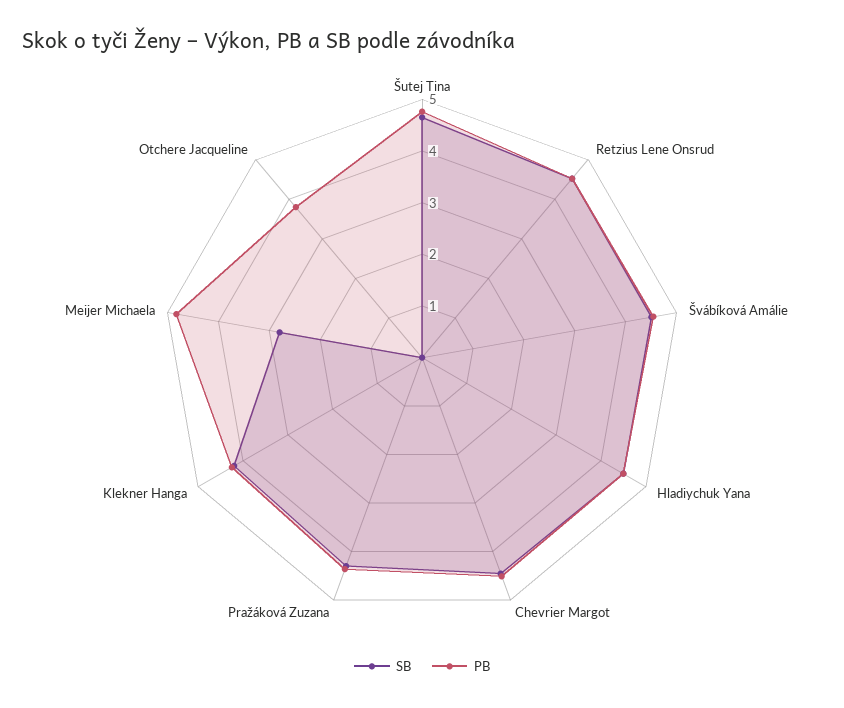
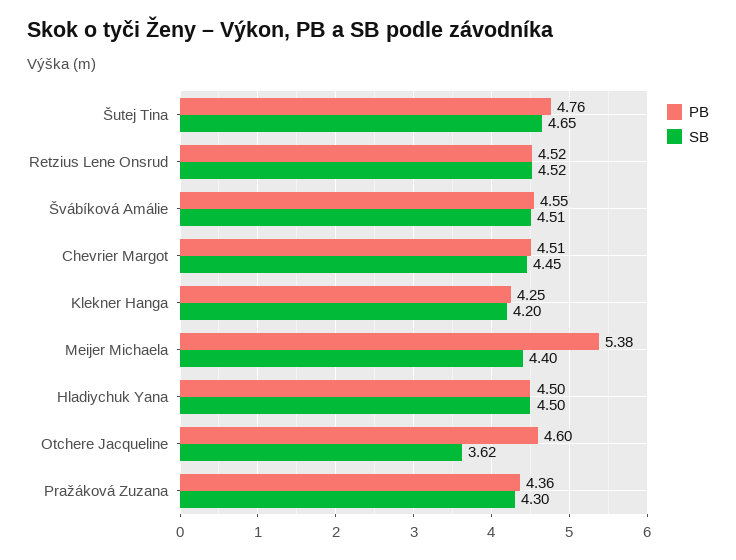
  {
    "SB": {
      "Šutej Tina": 4.65,
      "Retzius Lene Onsrud": 4.52,
      "Švábíková Amálie": 4.51,
      "Hladiychuk Yana": 4.5,
      "Chevrier Margot": 4.45,
      "Pražáková Zuzana": 4.3,
      "Klekner Hanga": 4.2,
-     "Meijer Michaela": 2.8,
+     "Meijer Michaela": 4.4,
-     "Otchere Jacqueline": 0
+     "Otchere Jacqueline": 3.62
    },
    "PB": {
      "Šutej Tina": 4.76,
      "Retzius Lene Onsrud": 4.52,
      "Švábíková Amálie": 4.55,
      "Hladiychuk Yana": 4.5,
      "Chevrier Margot": 4.51,
      "Pražáková Zuzana": 4.36,
      "Klekner Hanga": 4.25,
-     "Meijer Michaela": 4.8,
+     "Meijer Michaela": 5.38,
-     "Otchere Jacqueline": 3.8
+     "Otchere Jacqueline": 4.6
    }
  }

